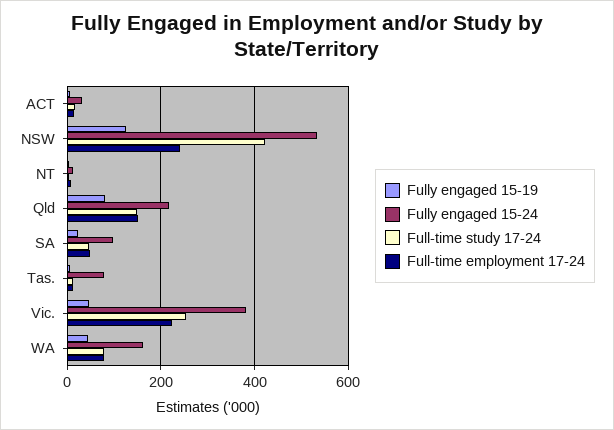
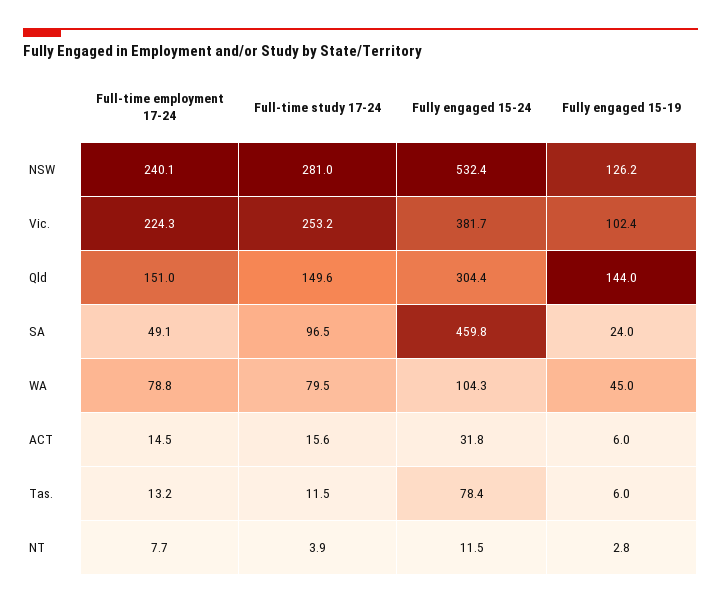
  {
    "Fully engaged 15-19": {
      "ACT": 6,
      "NSW": 126.2,
      "NT": 2.8,
-     "Qld": 80,
+     "Qld": 144,
      "SA": 24,
      "Tas.": 6,
-     "Vic.": 40,
+     "Vic.": 102.4,
      "WA": 45
    },
    "Fully engaged 15-24": {
      "ACT": 31.8,
      "NSW": 532.4,
      "NT": 11.5,
-     "Qld": 220,
+     "Qld": 304.4,
-     "SA": 100,
+     "SA": 459.8,
      "Tas.": 78.4,
      "Vic.": 381.7,
-     "WA": 160
+     "WA": 104.3
    },
    "Full-time study 17-24": {
      "ACT": 15.6,
-     "NSW": 420,
+     "NSW": 281,
      "NT": 3.9,
      "Qld": 149.6,
-     "SA": 40,
+     "SA": 96.5,
      "Tas.": 11.5,
      "Vic.": 253.2,
      "WA": 79.5
    },
    "Full-time employment 17-24": {
      "ACT": 14.5,
      "NSW": 240.1,
      "NT": 7.7,
      "Qld": 151,
      "SA": 49.1,
      "Tas.": 13.2,
      "Vic.": 224.3,
      "WA": 78.8
    }
  }

